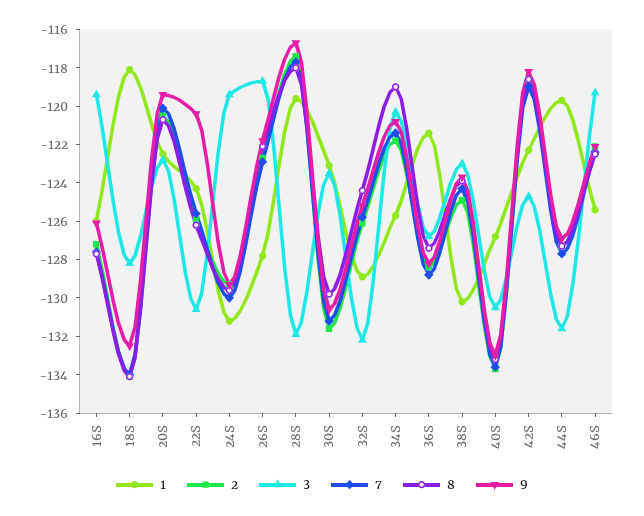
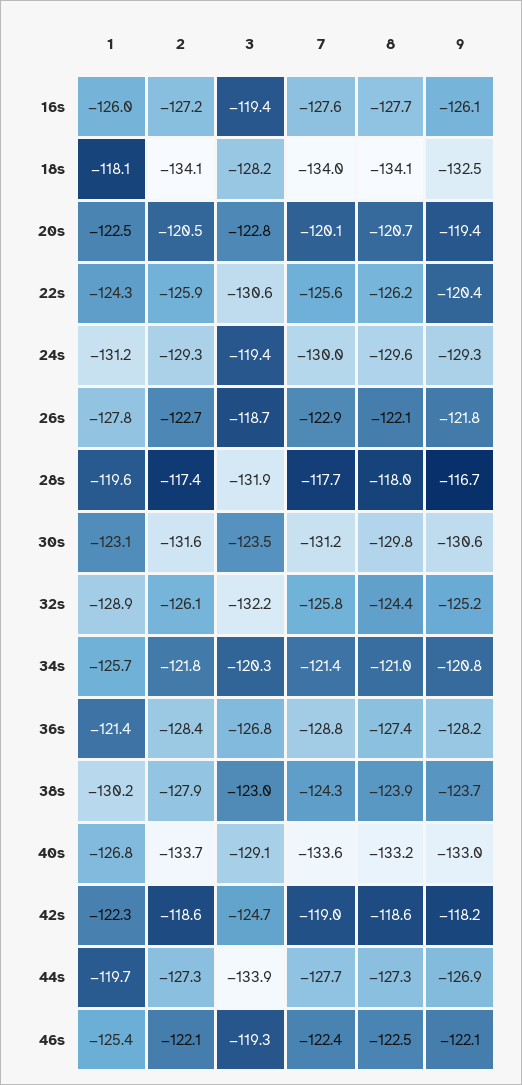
  {
    "1": {
      "16S": -126,
      "18S": -118.1,
      "20S": -122.5,
      "22S": -124.3,
      "24S": -131.2,
      "26S": -127.8,
      "28S": -119.6,
      "30S": -123.1,
      "32S": -128.9,
      "34S": -125.7,
      "36S": -121.4,
      "38S": -130.2,
      "40S": -126.8,
      "42S": -122.3,
      "44S": -119.7,
      "46S": -125.4
    },
    "2": {
      "16S": -127.2,
      "18S": -134.1,
      "20S": -120.5,
      "22S": -125.9,
      "24S": -129.3,
      "26S": -122.7,
      "28S": -117.4,
      "30S": -131.6,
      "32S": -126.1,
      "34S": -121.8,
      "36S": -128.4,
-     "38S": -125,
+     "38S": -127.9,
      "40S": -133.7,
      "42S": -118.6,
      "44S": -127.3,
      "46S": -122.1
    },
    "3": {
      "16S": -119.4,
      "18S": -128.2,
      "20S": -122.8,
      "22S": -130.6,
      "24S": -119.4,
      "26S": -118.7,
      "28S": -131.9,
      "30S": -123.5,
      "32S": -132.2,
      "34S": -120.3,
      "36S": -126.8,
      "38S": -123,
-     "40S": -130.5,
+     "40S": -129.1,
      "42S": -124.7,
-     "44S": -131.5,
+     "44S": -133.9,
      "46S": -119.3
    },
    "7": {
      "16S": -127.6,
      "18S": -134,
      "20S": -120.1,
      "22S": -125.6,
      "24S": -130,
      "26S": -122.9,
      "28S": -117.7,
      "30S": -131.2,
      "32S": -125.8,
      "34S": -121.4,
      "36S": -128.8,
      "38S": -124.3,
      "40S": -133.6,
      "42S": -119,
      "44S": -127.7,
      "46S": -122.4
    },
    "8": {
      "16S": -127.7,
      "18S": -134.1,
      "20S": -120.7,
      "22S": -126.2,
      "24S": -129.6,
      "26S": -122.1,
      "28S": -118,
      "30S": -129.8,
      "32S": -124.4,
-     "34S": -119,
+     "34S": -121,
      "36S": -127.4,
      "38S": -123.9,
      "40S": -133.2,
      "42S": -118.6,
      "44S": -127.3,
      "46S": -122.5
    },
    "9": {
      "16S": -126.1,
      "18S": -132.5,
      "20S": -119.4,
      "22S": -120.4,
      "24S": -129.3,
      "26S": -121.8,
      "28S": -116.7,
      "30S": -130.6,
      "32S": -125.2,
      "34S": -120.8,
      "36S": -128.2,
      "38S": -123.7,
      "40S": -133,
      "42S": -118.2,
      "44S": -126.9,
      "46S": -122.1
    }
  }

